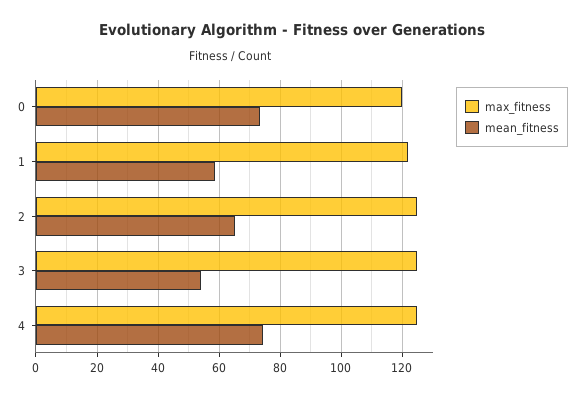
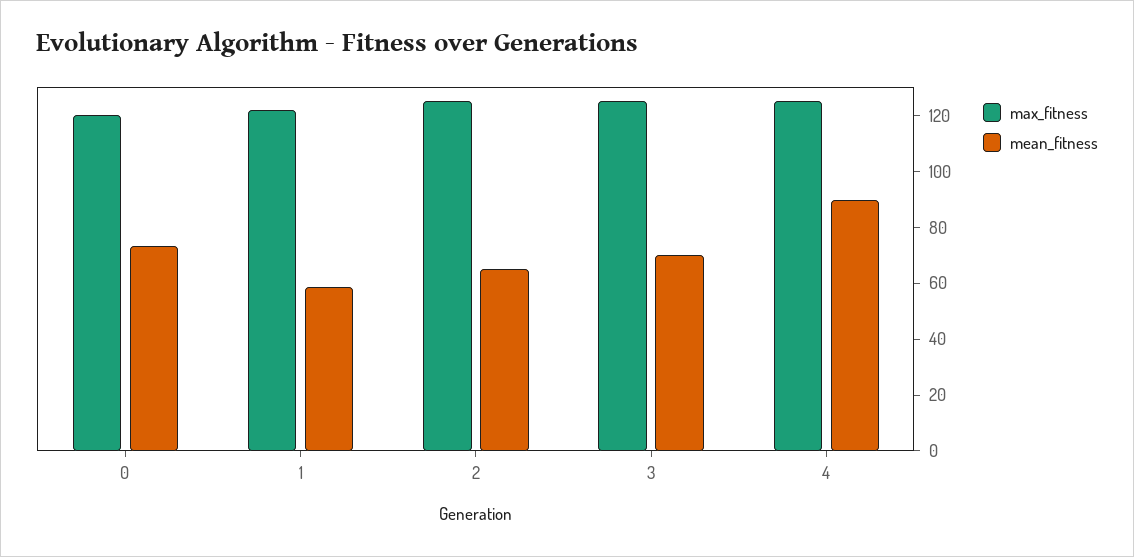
  {
    "max_fitness": {
      "0": 120,
      "1": 122,
      "2": 126,
      "3": 126,
      "4": 126
    },
    "mean_fitness": {
      "0": 74,
      "1": 58,
      "2": 66,
-     "3": 54,
+     "3": 70,
-     "4": 74
+     "4": 90
    }
  }

